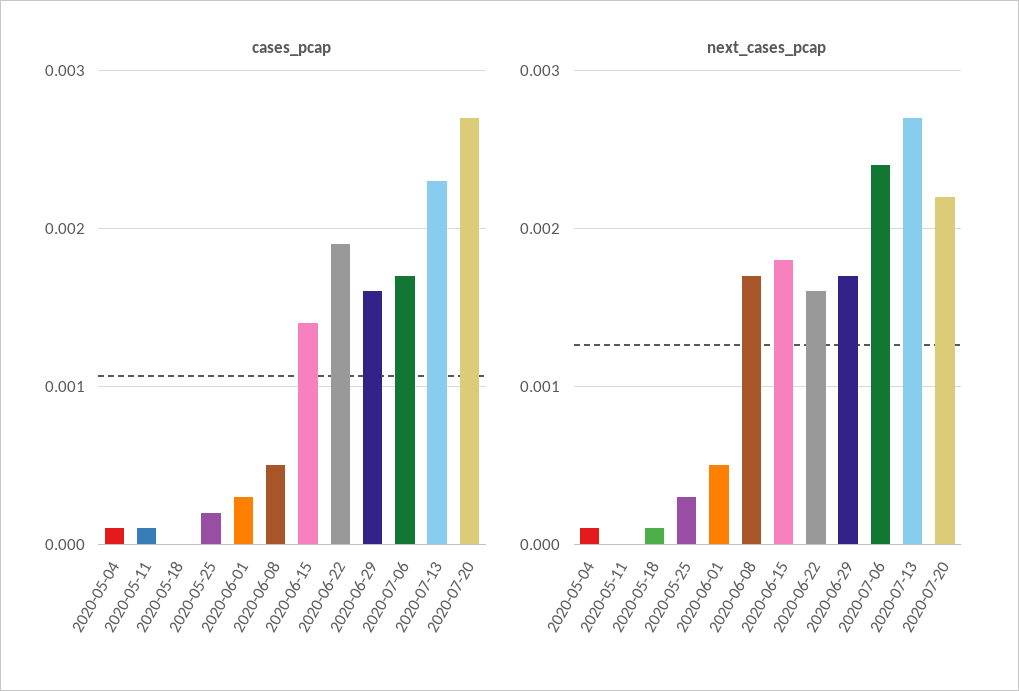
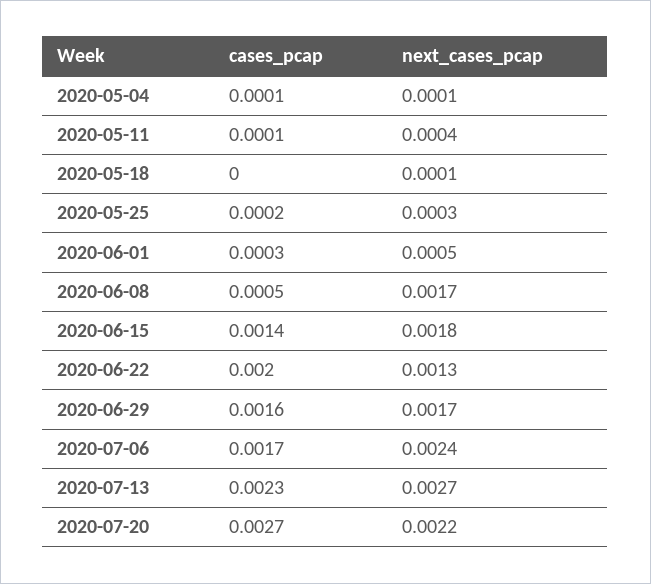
  {
    "cases_pcap": {
      "2020-05-04": 0.0001,
      "2020-05-11": 0.0001,
      "2020-05-18": 0,
      "2020-05-25": 0.0002,
      "2020-06-01": 0.0003,
      "2020-06-08": 0.0005,
      "2020-06-15": 0.0014,
-     "2020-06-22": 0.0019,
+     "2020-06-22": 0.002,
      "2020-06-29": 0.0016,
      "2020-07-06": 0.0017,
      "2020-07-13": 0.0023,
      "2020-07-20": 0.0027
    },
    "next_cases_pcap": {
      "2020-05-04": 0.0001,
-     "2020-05-11": 0,
+     "2020-05-11": 0.0004,
      "2020-05-18": 0.0001,
      "2020-05-25": 0.0003,
      "2020-06-01": 0.0005,
      "2020-06-08": 0.0017,
      "2020-06-15": 0.0018,
-     "2020-06-22": 0.0016,
+     "2020-06-22": 0.0013,
      "2020-06-29": 0.0017,
      "2020-07-06": 0.0024,
      "2020-07-13": 0.0027,
      "2020-07-20": 0.0022
    }
  }

